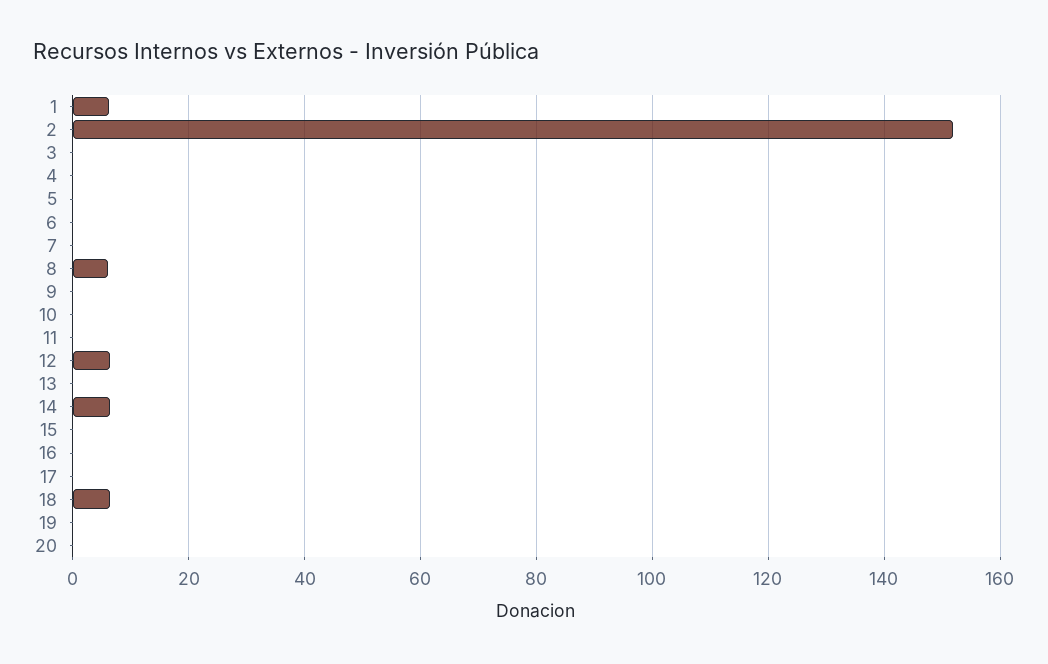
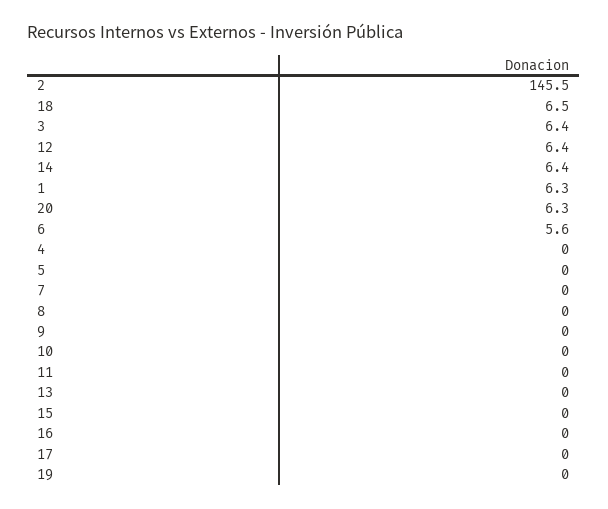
  {
    "1": 6.3,
-   "2": 152,
+   "2": 145.5,
-   "3": 0,
+   "3": 6.4,
    "4": 0,
    "5": 0,
-   "6": 0,
+   "6": 5.6,
    "7": 0,
-   "8": 6,
+   "8": 0,
    "9": 0,
    "10": 0,
    "11": 0,
    "12": 6.4,
    "13": 0,
    "14": 6.4,
    "15": 0,
    "16": 0,
    "17": 0,
    "18": 6.5,
    "19": 0,
-   "20": 0
+   "20": 6.3
  }

